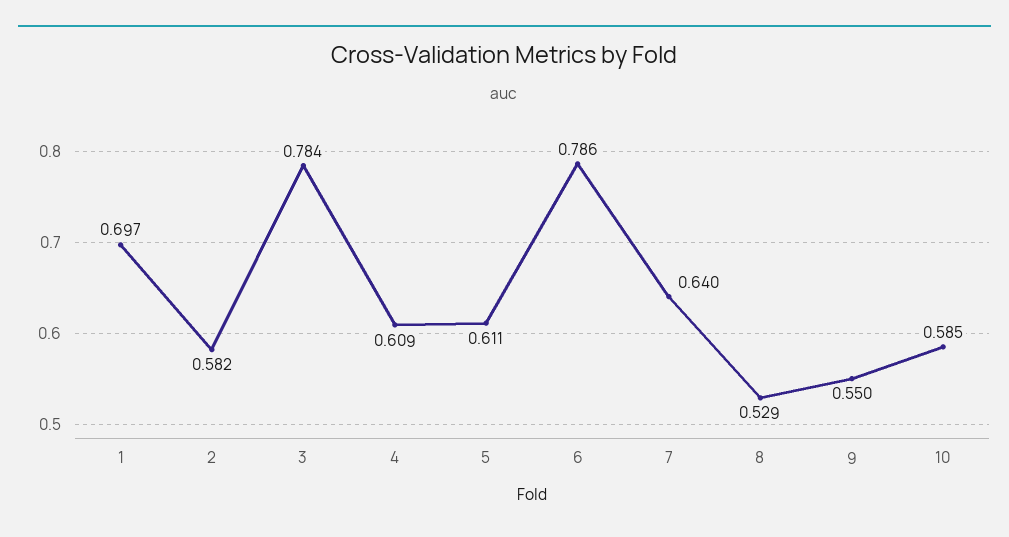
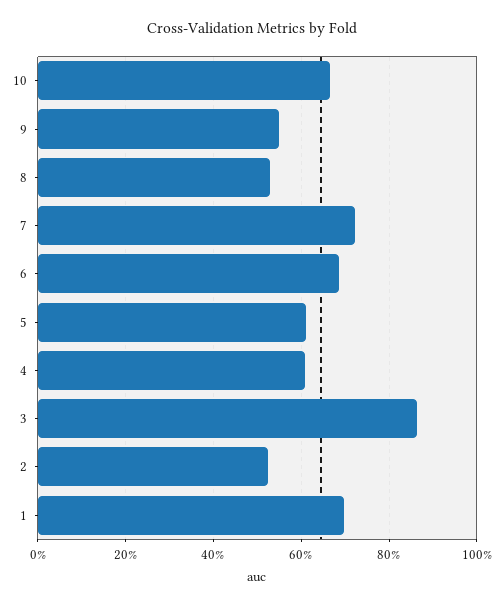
  {
    "1": 0.697,
-   "2": 0.582,
+   "2": 0.52,
-   "3": 0.784,
+   "3": 0.86,
    "4": 0.609,
    "5": 0.611,
-   "6": 0.786,
+   "6": 0.68,
-   "7": 0.64,
+   "7": 0.72,
    "8": 0.529,
    "9": 0.55,
-   "10": 0.585
+   "10": 0.66
  }

